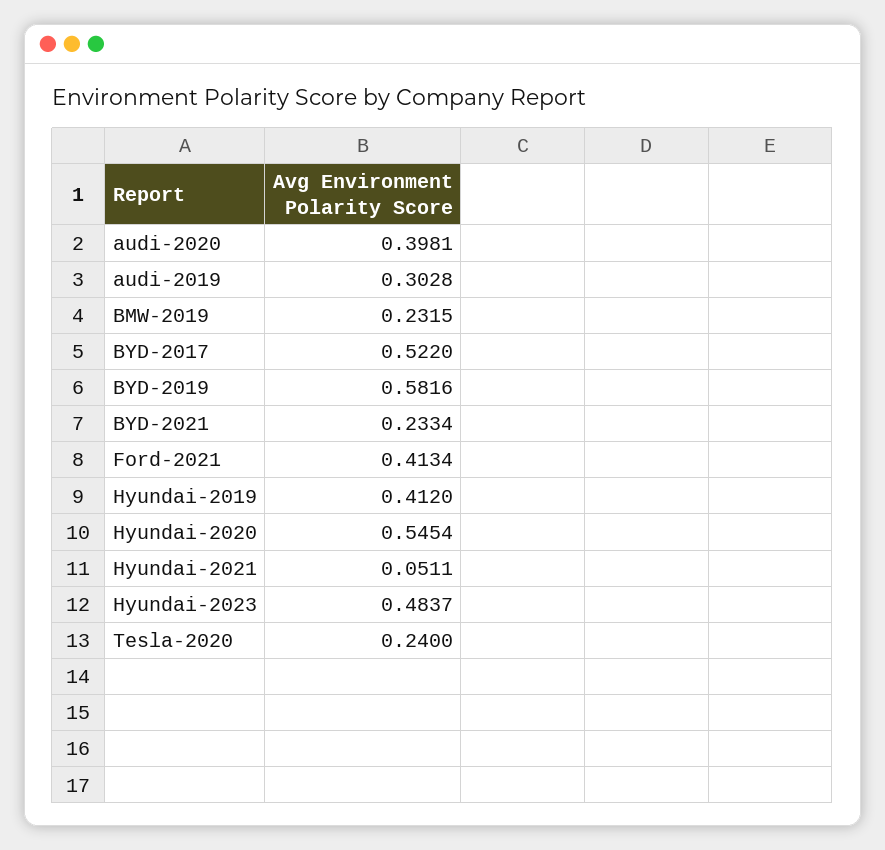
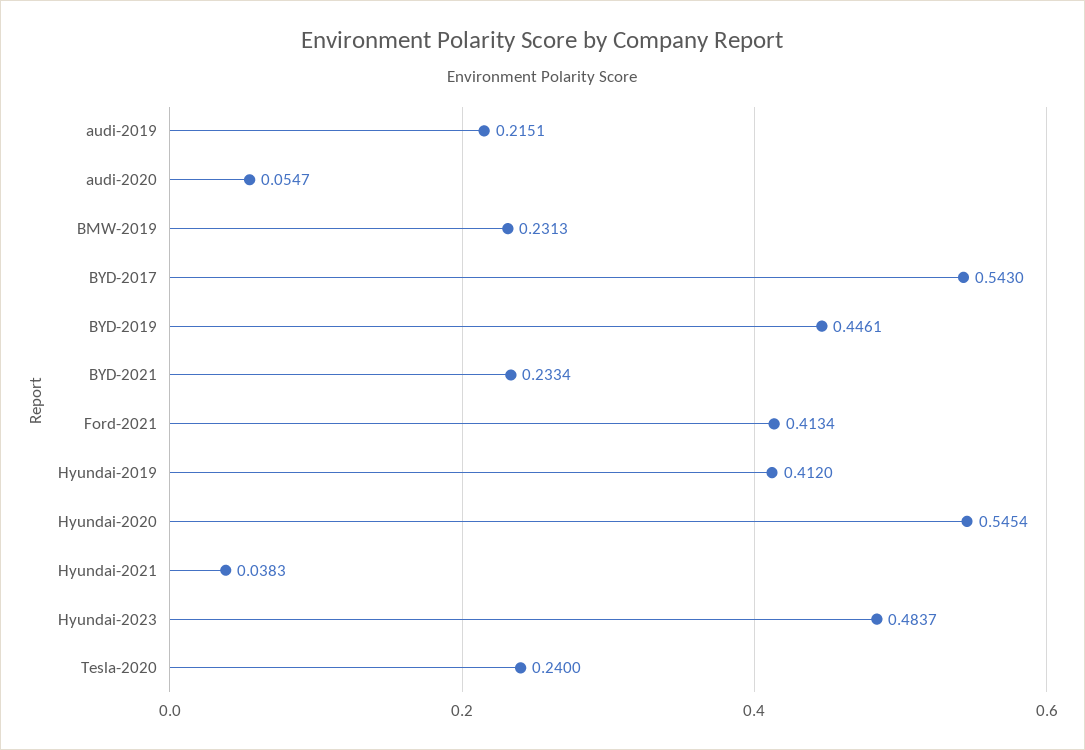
  {
-   "audi-2020": 0.3981,
+   "audi-2020": 0.0547,
-   "audi-2019": 0.3028,
+   "audi-2019": 0.2151,
-   "BMW-2019": 0.2315,
+   "BMW-2019": 0.2313,
-   "BYD-2017": 0.522,
+   "BYD-2017": 0.543,
-   "BYD-2019": 0.5816,
+   "BYD-2019": 0.4461,
    "BYD-2021": 0.2334,
    "Ford-2021": 0.4134,
    "Hyundai-2019": 0.412,
    "Hyundai-2020": 0.5454,
-   "Hyundai-2021": 0.0511,
+   "Hyundai-2021": 0.0383,
    "Hyundai-2023": 0.4837,
    "Tesla-2020": 0.24
  }

